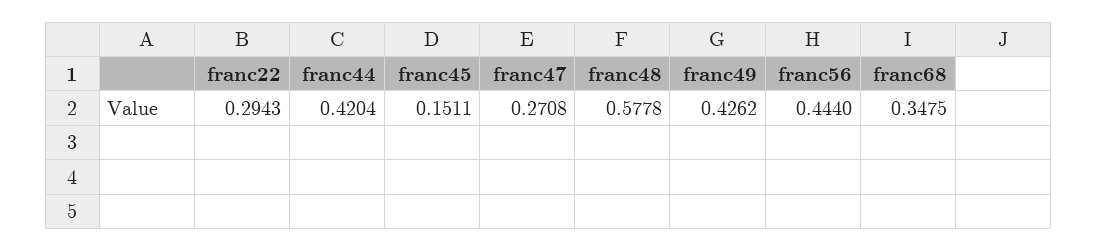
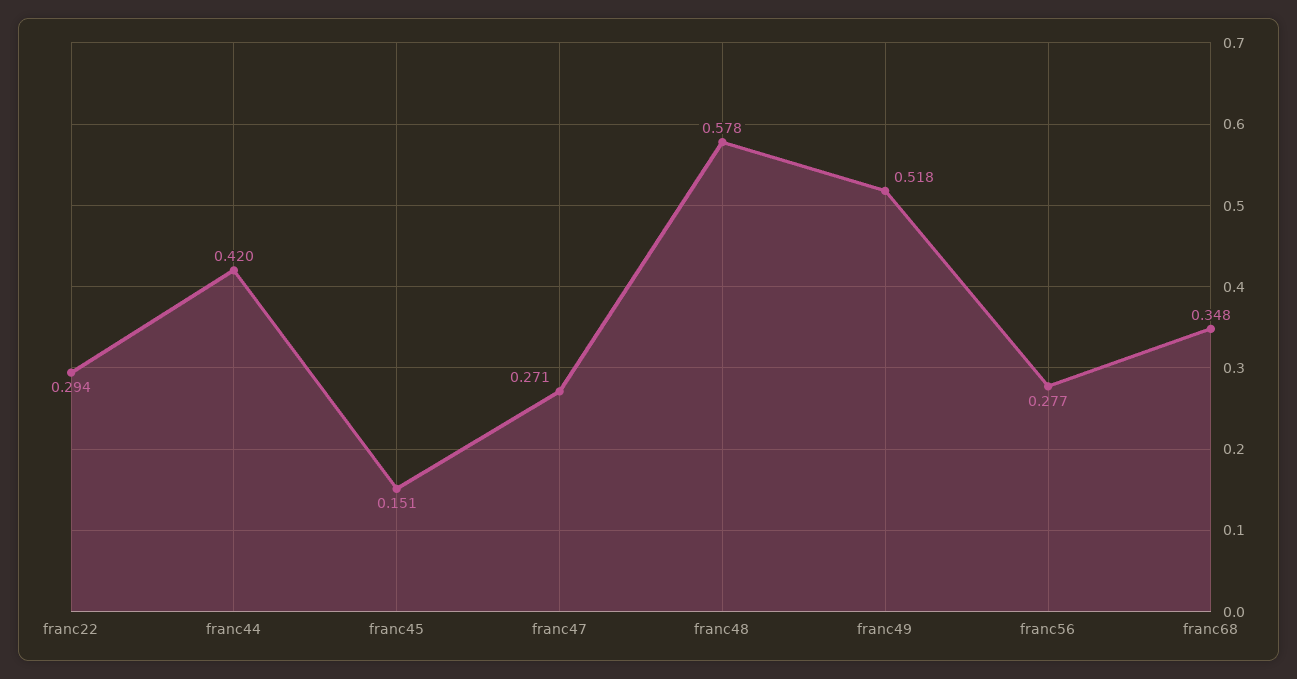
  {
    "franc22": 0.2943,
    "franc44": 0.4204,
    "franc45": 0.1511,
    "franc47": 0.2708,
    "franc48": 0.5778,
-   "franc49": 0.4262,
+   "franc49": 0.518,
-   "franc56": 0.444,
+   "franc56": 0.277,
    "franc68": 0.3475
  }

